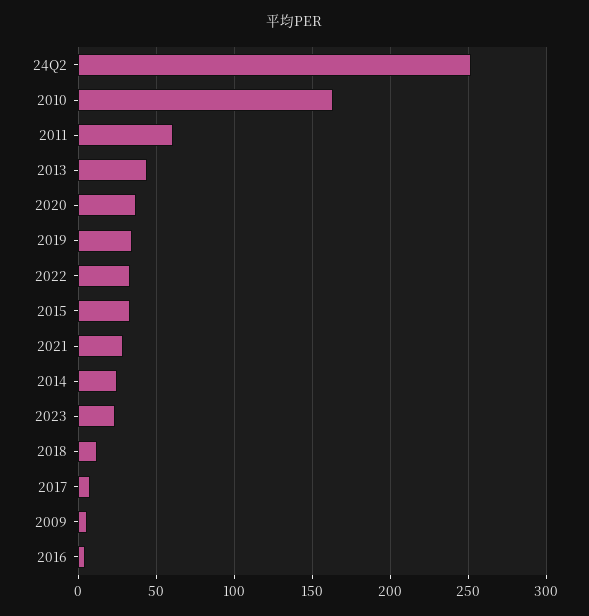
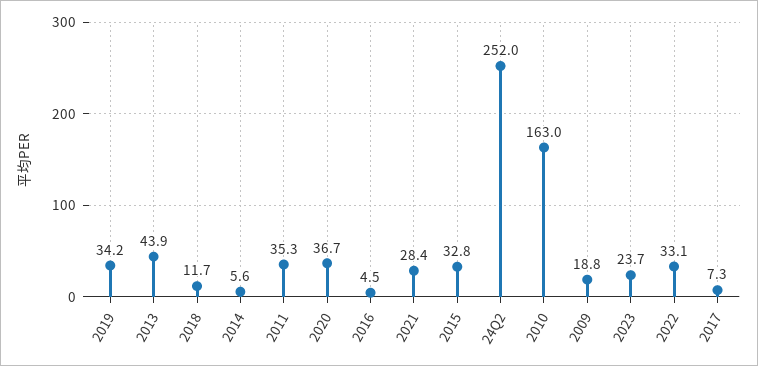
  {
    "24Q2": 252,
    "2010": 163,
-   "2011": 60,
+   "2011": 35.3,
    "2013": 43.9,
    "2020": 36.7,
    "2019": 34.2,
    "2022": 33.1,
    "2015": 32.8,
    "2021": 28.4,
-   "2014": 25,
+   "2014": 5.6,
    "2023": 23.7,
    "2018": 11.7,
    "2017": 7.3,
-   "2009": 5,
+   "2009": 18.8,
    "2016": 4.5
  }

